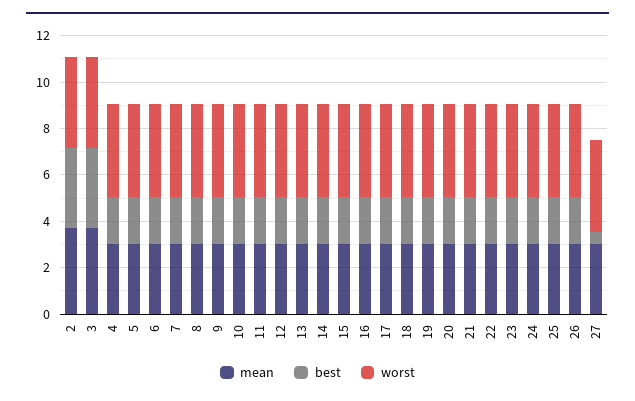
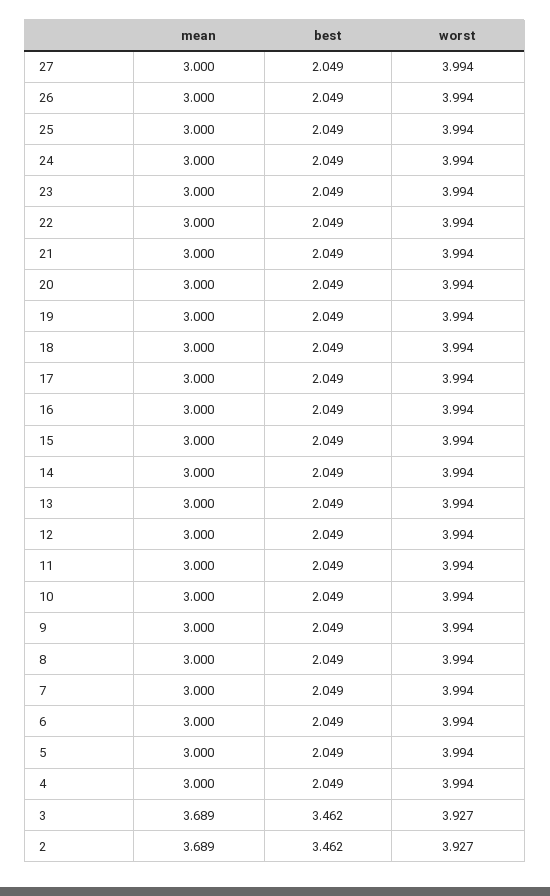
  {
    "mean": {
      "2": 3.689,
      "3": 3.689,
      "4": 3,
      "5": 3,
      "6": 3,
      "7": 3,
      "8": 3,
      "9": 3,
      "10": 3,
      "11": 3,
      "12": 3,
      "13": 3,
      "14": 3,
      "15": 3,
      "16": 3,
      "17": 3,
      "18": 3,
      "19": 3,
      "20": 3,
      "21": 3,
      "22": 3,
      "23": 3,
      "24": 3,
      "25": 3,
      "26": 3,
      "27": 3
    },
    "best": {
      "2": 3.462,
      "3": 3.462,
      "4": 2.049,
      "5": 2.049,
      "6": 2.049,
      "7": 2.049,
      "8": 2.049,
      "9": 2.049,
      "10": 2.049,
      "11": 2.049,
      "12": 2.049,
      "13": 2.049,
      "14": 2.049,
      "15": 2.049,
      "16": 2.049,
      "17": 2.049,
      "18": 2.049,
      "19": 2.049,
      "20": 2.049,
      "21": 2.049,
      "22": 2.049,
      "23": 2.049,
      "24": 2.049,
      "25": 2.049,
      "26": 2.049,
-     "27": 0.5
+     "27": 2.049
    },
    "worst": {
      "2": 3.927,
      "3": 3.927,
      "4": 3.994,
      "5": 3.994,
      "6": 3.994,
      "7": 3.994,
      "8": 3.994,
      "9": 3.994,
      "10": 3.994,
      "11": 3.994,
      "12": 3.994,
      "13": 3.994,
      "14": 3.994,
      "15": 3.994,
      "16": 3.994,
      "17": 3.994,
      "18": 3.994,
      "19": 3.994,
      "20": 3.994,
      "21": 3.994,
      "22": 3.994,
      "23": 3.994,
      "24": 3.994,
      "25": 3.994,
      "26": 3.994,
      "27": 3.994
    }
  }

